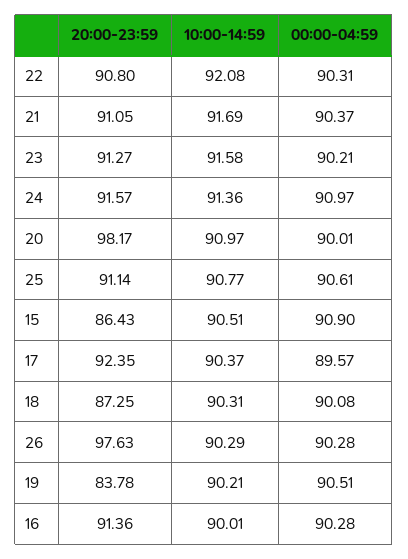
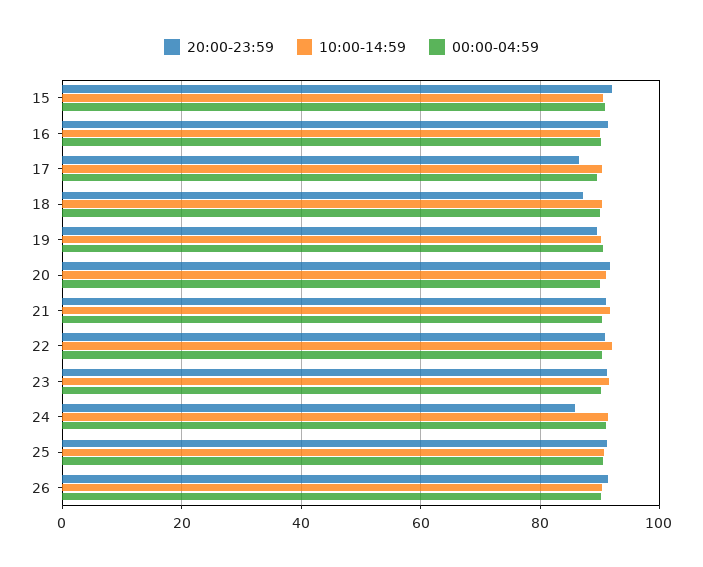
  {
    "20:00-23:59": {
      "22": 90.8,
      "21": 91.05,
      "23": 91.27,
-     "24": 91.57,
+     "24": 86,
-     "20": 98.17,
+     "20": 92,
      "25": 91.14,
-     "15": 86.43,
+     "15": 92,
-     "17": 92.35,
+     "17": 86,
      "18": 87.25,
-     "26": 97.63,
+     "26": 92,
-     "19": 83.78,
+     "19": 90,
      "16": 91.36
    },
    "10:00-14:59": {
      "22": 92.08,
      "21": 91.69,
      "23": 91.58,
      "24": 91.36,
      "20": 90.97,
      "25": 90.77,
      "15": 90.51,
      "17": 90.37,
      "18": 90.31,
      "26": 90.29,
      "19": 90.21,
      "16": 90.01
    },
    "00:00-04:59": {
      "22": 90.31,
      "21": 90.37,
      "23": 90.21,
      "24": 90.97,
      "20": 90.01,
      "25": 90.61,
      "15": 90.9,
      "17": 89.57,
      "18": 90.08,
      "26": 90.28,
      "19": 90.51,
      "16": 90.28
    }
  }

